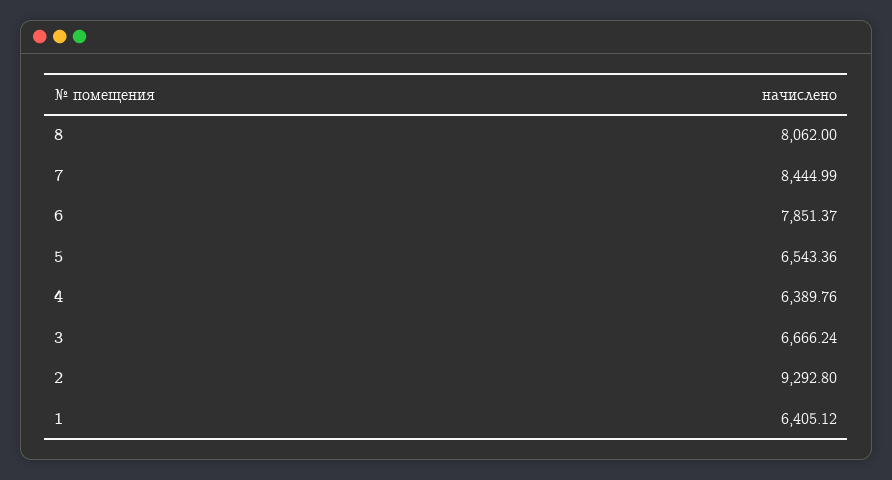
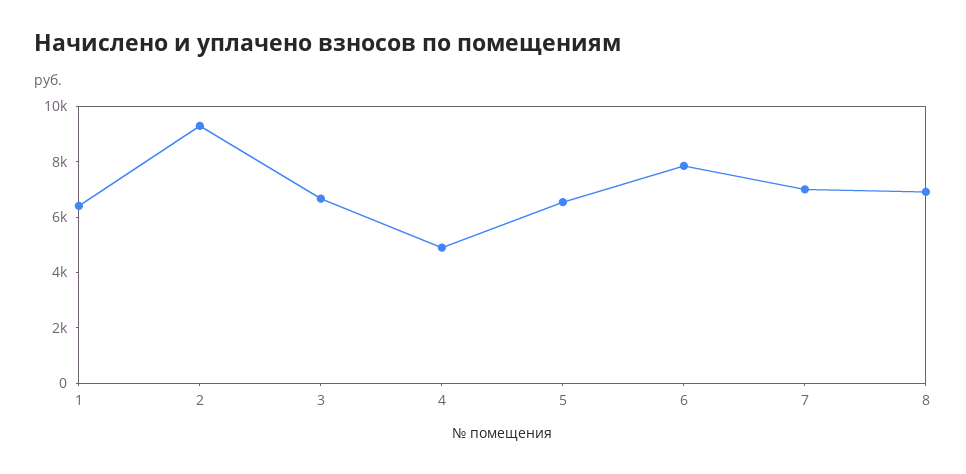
  {
-   "8": 8062,
+   "8": 7000,
-   "7": 8444.99,
+   "7": 7000,
    "6": 7851.37,
    "5": 6543.36,
-   "4": 6389.76,
+   "4": 5000,
    "3": 6666.24,
    "2": 9292.8,
    "1": 6405.12
  }

